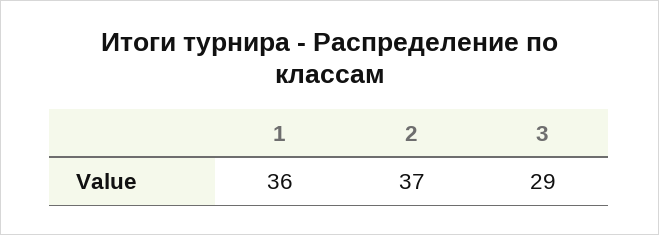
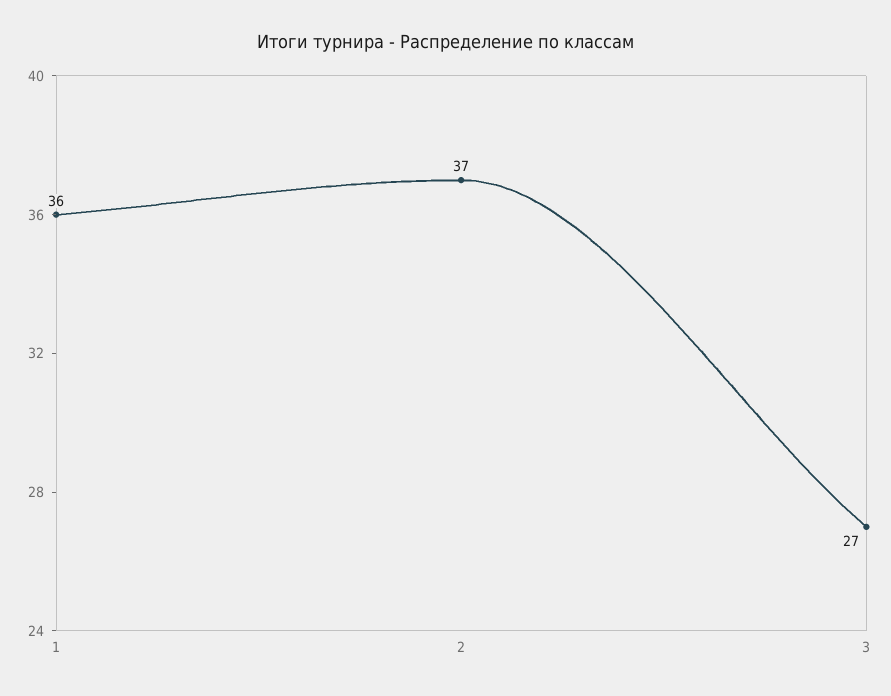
  {
    "1": 36,
    "2": 37,
-   "3": 29
+   "3": 27
  }

